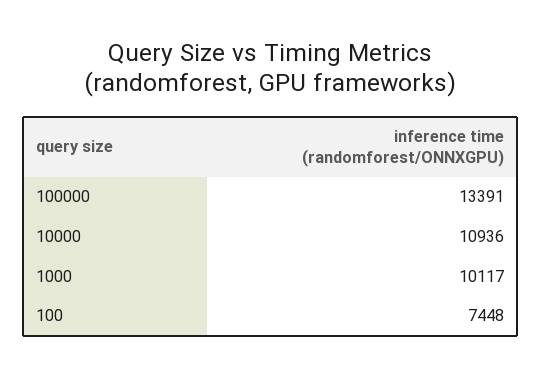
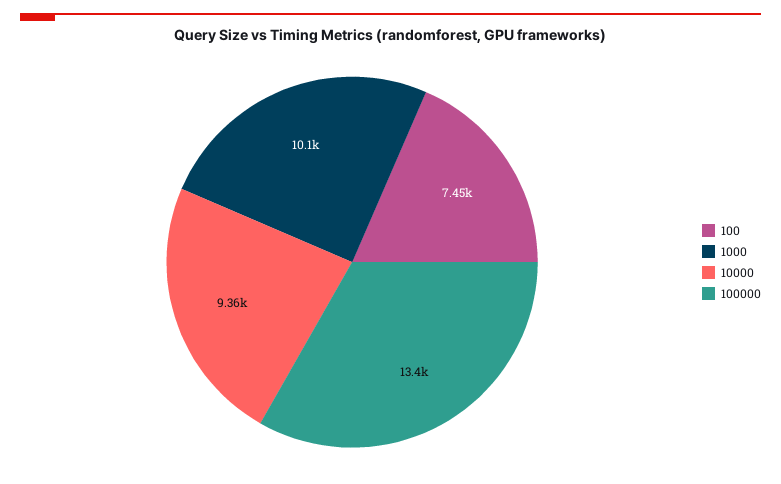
  {
    "100000": 13391,
-   "10000": 10936,
+   "10000": 9360,
    "1000": 10117,
    "100": 7448
  }

